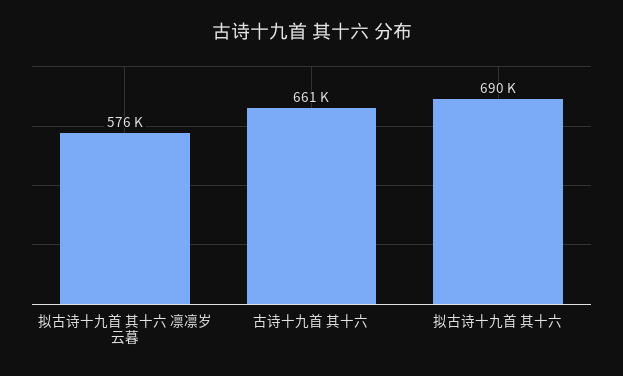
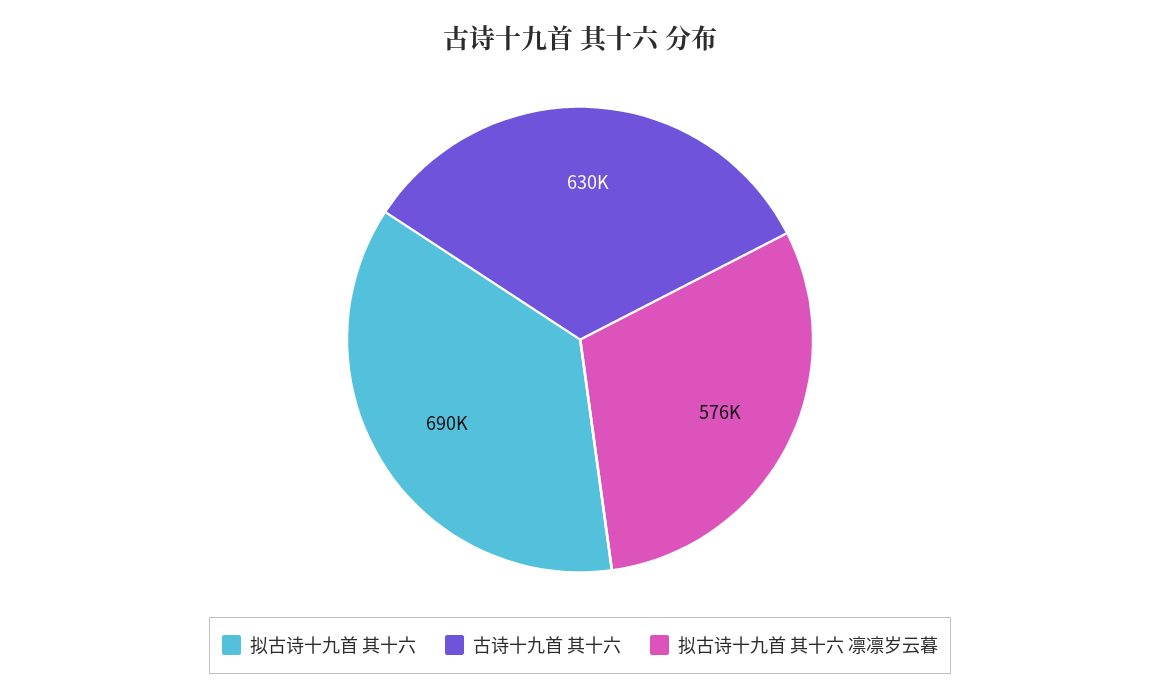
  {
    "拟古诗十九首 其十六 凛凛岁云暮": 576000,
-   "古诗十九首 其十六": 661000,
+   "古诗十九首 其十六": 630000,
    "拟古诗十九首 其十六": 690000
  }

